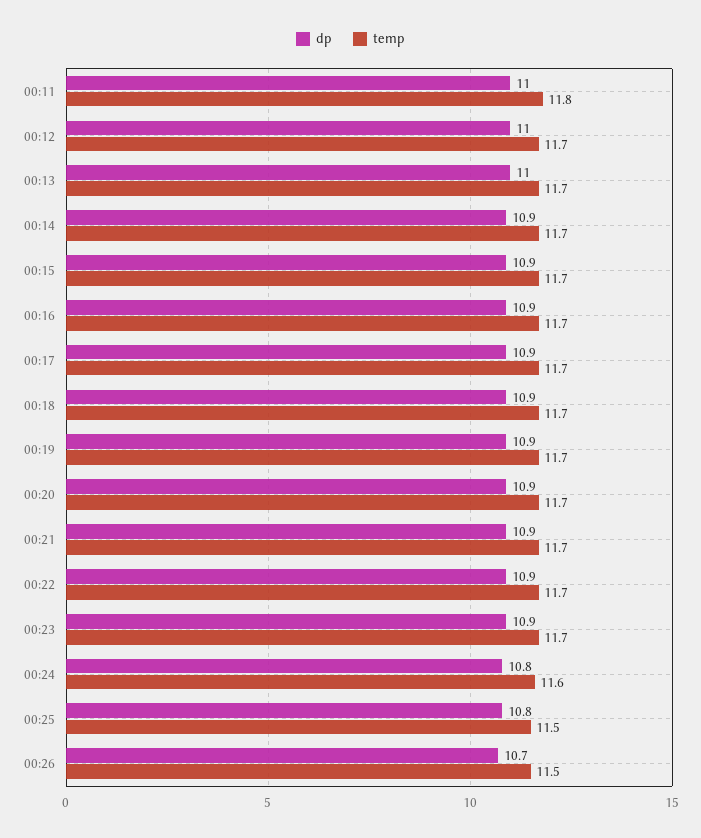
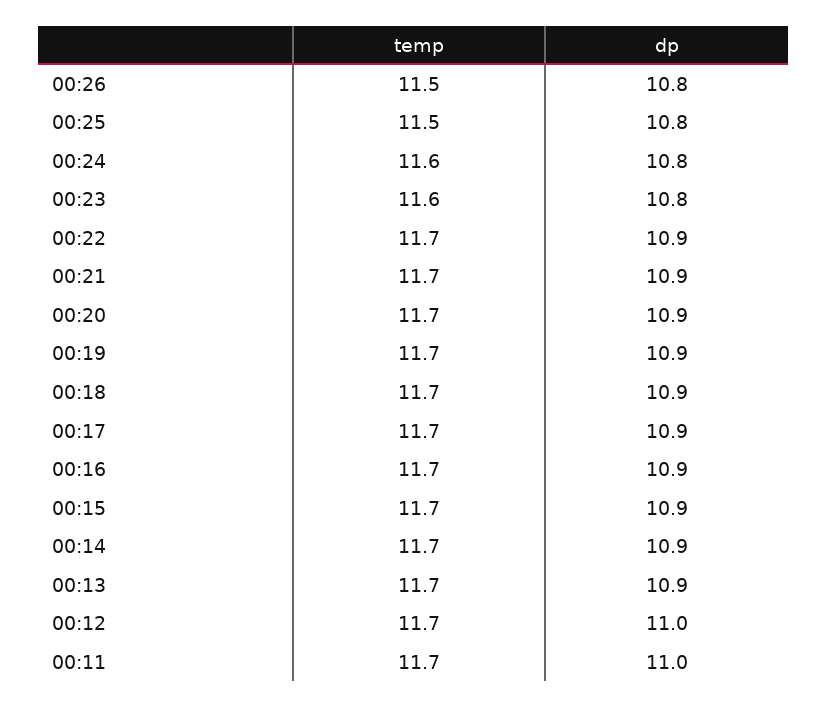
  {
    "dp": {
      "00:11": 11,
      "00:12": 11,
-     "00:13": 11,
+     "00:13": 10.9,
      "00:14": 10.9,
      "00:15": 10.9,
      "00:16": 10.9,
      "00:17": 10.9,
      "00:18": 10.9,
      "00:19": 10.9,
      "00:20": 10.9,
      "00:21": 10.9,
      "00:22": 10.9,
-     "00:23": 10.9,
+     "00:23": 10.8,
      "00:24": 10.8,
      "00:25": 10.8,
-     "00:26": 10.7
+     "00:26": 10.8
    },
    "temp": {
-     "00:11": 11.8,
+     "00:11": 11.7,
      "00:12": 11.7,
      "00:13": 11.7,
      "00:14": 11.7,
      "00:15": 11.7,
      "00:16": 11.7,
      "00:17": 11.7,
      "00:18": 11.7,
      "00:19": 11.7,
      "00:20": 11.7,
      "00:21": 11.7,
      "00:22": 11.7,
-     "00:23": 11.7,
+     "00:23": 11.6,
      "00:24": 11.6,
      "00:25": 11.5,
      "00:26": 11.5
    }
  }

